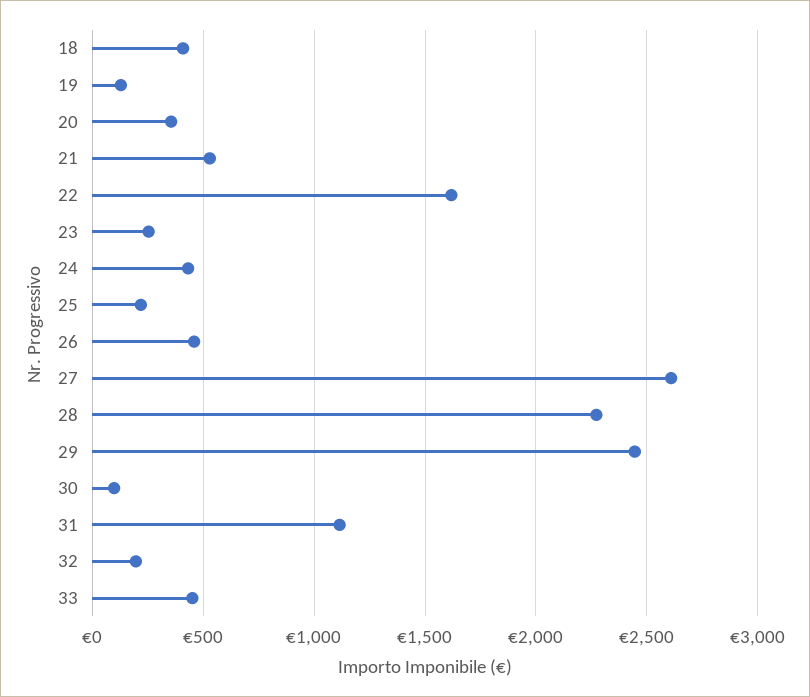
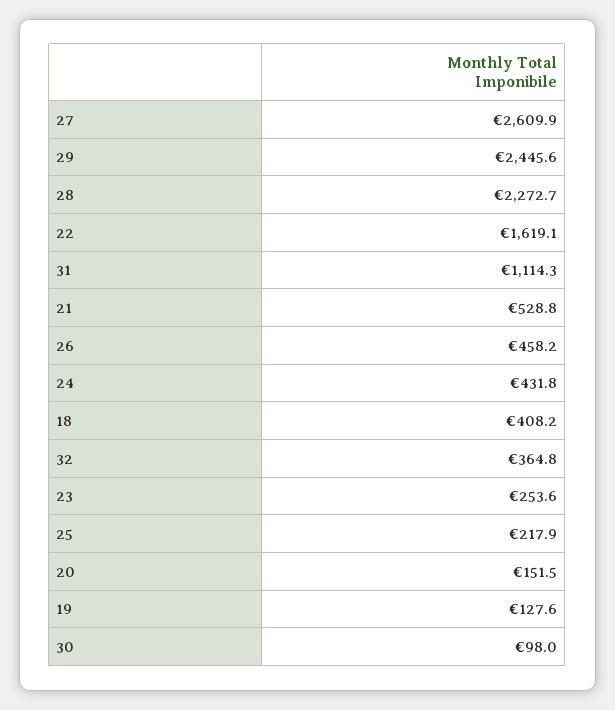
  {
    "18": 408.2,
    "19": 127.6,
-   "20": 350,
+   "20": 151.5,
    "21": 528.8,
    "22": 1619.1,
    "23": 253.6,
    "24": 431.8,
    "25": 217.9,
    "26": 458.2,
    "27": 2609.9,
    "28": 2272.7,
    "29": 2445.6,
    "30": 98,
    "31": 1114.3,
-   "32": 200,
+   "32": 364.8
-   "33": 450
  }

